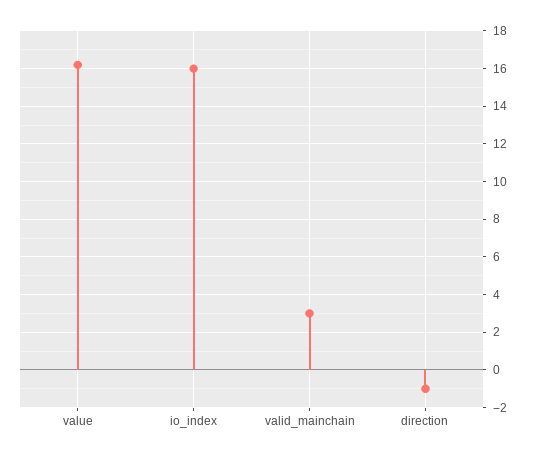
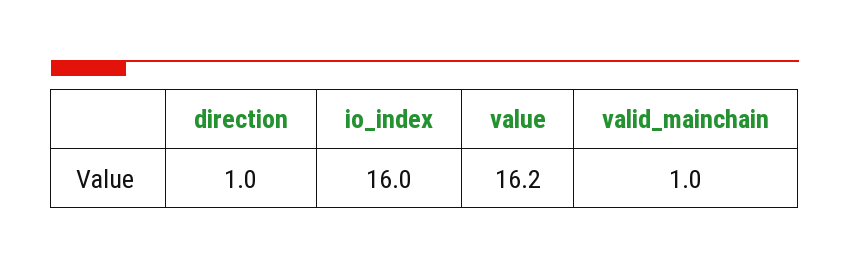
  {
    "value": 16.2,
    "io_index": 16,
-   "valid_mainchain": 3,
+   "valid_mainchain": 1,
-   "direction": -1
+   "direction": 1
  }

